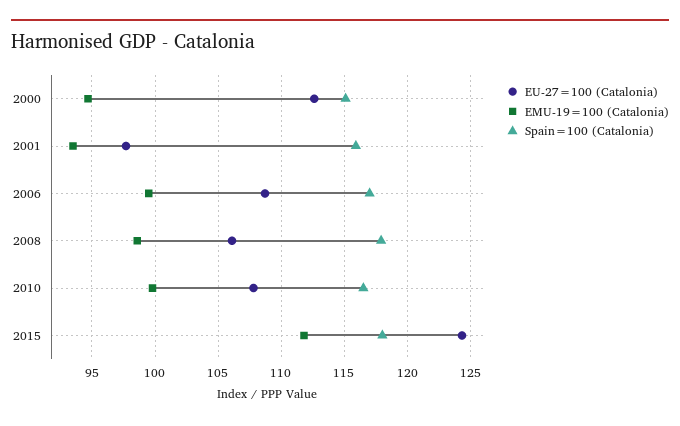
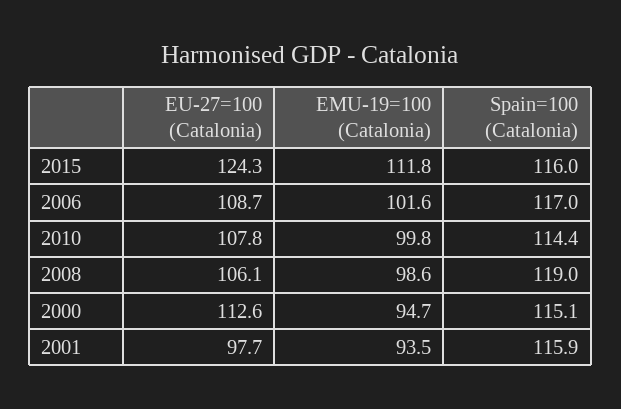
  {
    "EU-27=100 (Catalonia)": {
      "2000": 112.6,
      "2001": 97.7,
      "2006": 108.7,
      "2008": 106.1,
      "2010": 107.8,
      "2015": 124.3
    },
    "EMU-19=100 (Catalonia)": {
      "2000": 94.7,
      "2001": 93.5,
-     "2006": 99.5,
+     "2006": 101.6,
      "2008": 98.6,
      "2010": 99.8,
      "2015": 111.8
    },
    "Spain=100 (Catalonia)": {
      "2000": 115.1,
      "2001": 115.9,
      "2006": 117,
-     "2008": 118,
+     "2008": 119,
-     "2010": 116.5,
+     "2010": 114.4,
-     "2015": 118
+     "2015": 116
    }
  }

